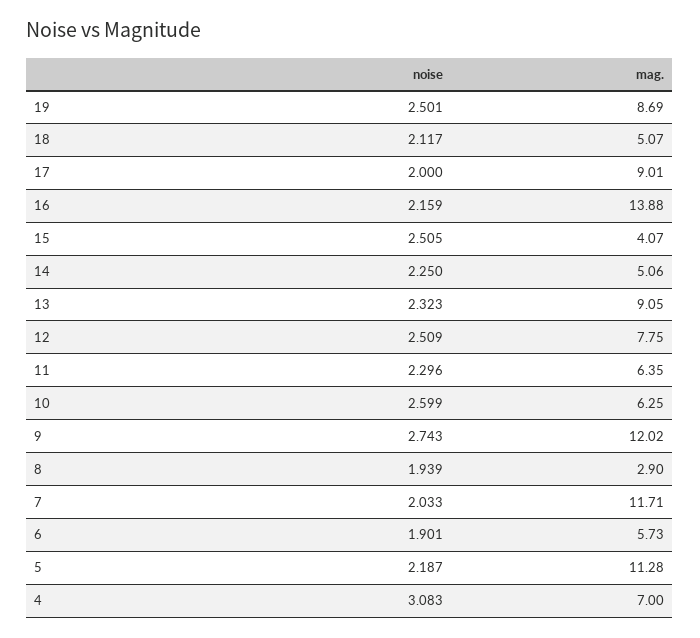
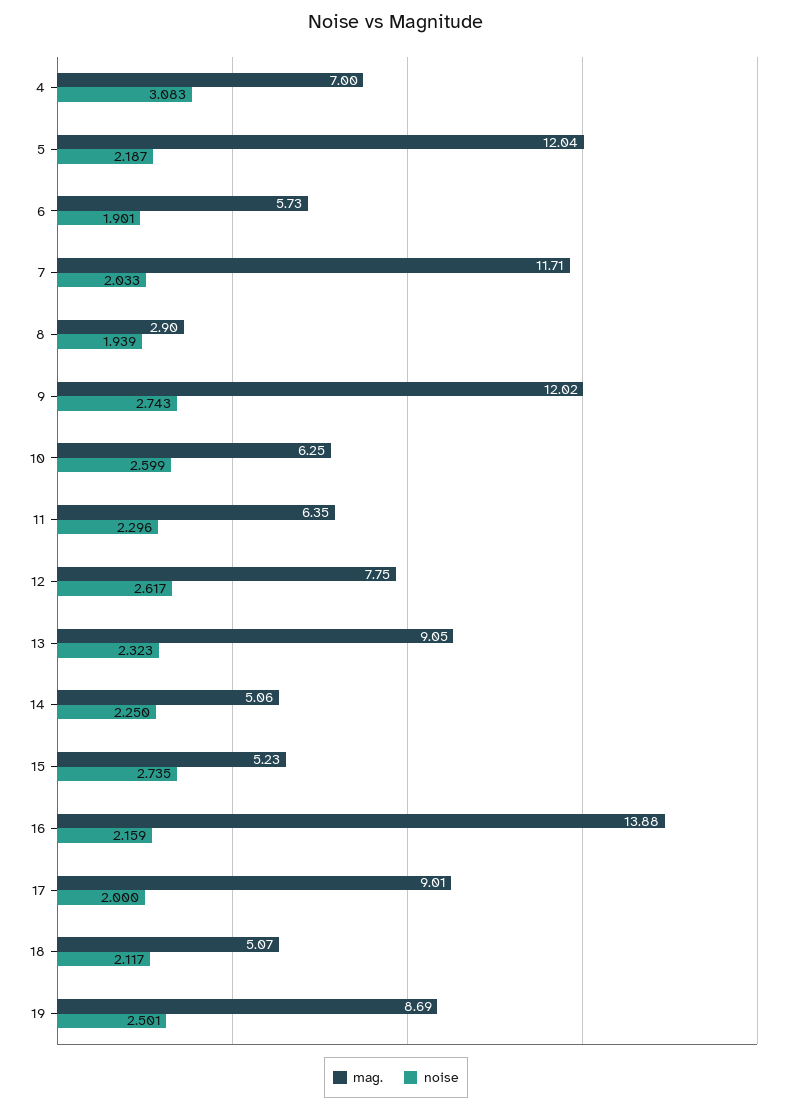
  {
    "noise": {
      "19": 2.501,
      "18": 2.117,
      "17": 2,
      "16": 2.159,
-     "15": 2.505,
+     "15": 2.735,
      "14": 2.25,
      "13": 2.323,
-     "12": 2.509,
+     "12": 2.617,
      "11": 2.296,
      "10": 2.599,
      "9": 2.743,
      "8": 1.939,
      "7": 2.033,
      "6": 1.901,
      "5": 2.187,
      "4": 3.083
    },
    "mag.": {
      "19": 8.69,
      "18": 5.07,
      "17": 9.01,
      "16": 13.88,
-     "15": 4.07,
+     "15": 5.23,
      "14": 5.06,
      "13": 9.05,
      "12": 7.75,
      "11": 6.35,
      "10": 6.25,
      "9": 12.02,
      "8": 2.9,
      "7": 11.71,
      "6": 5.73,
-     "5": 11.28,
+     "5": 12.04,
      "4": 7
    }
  }

